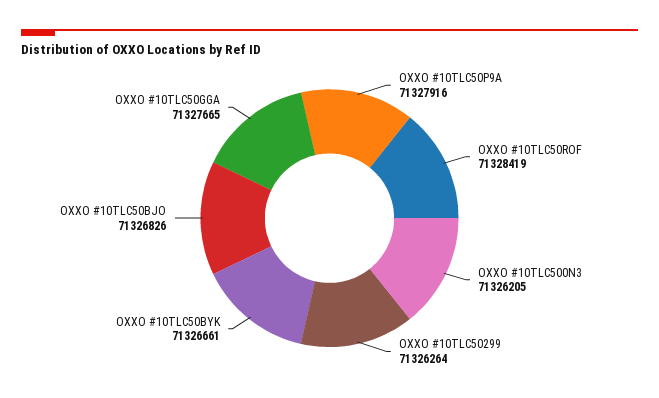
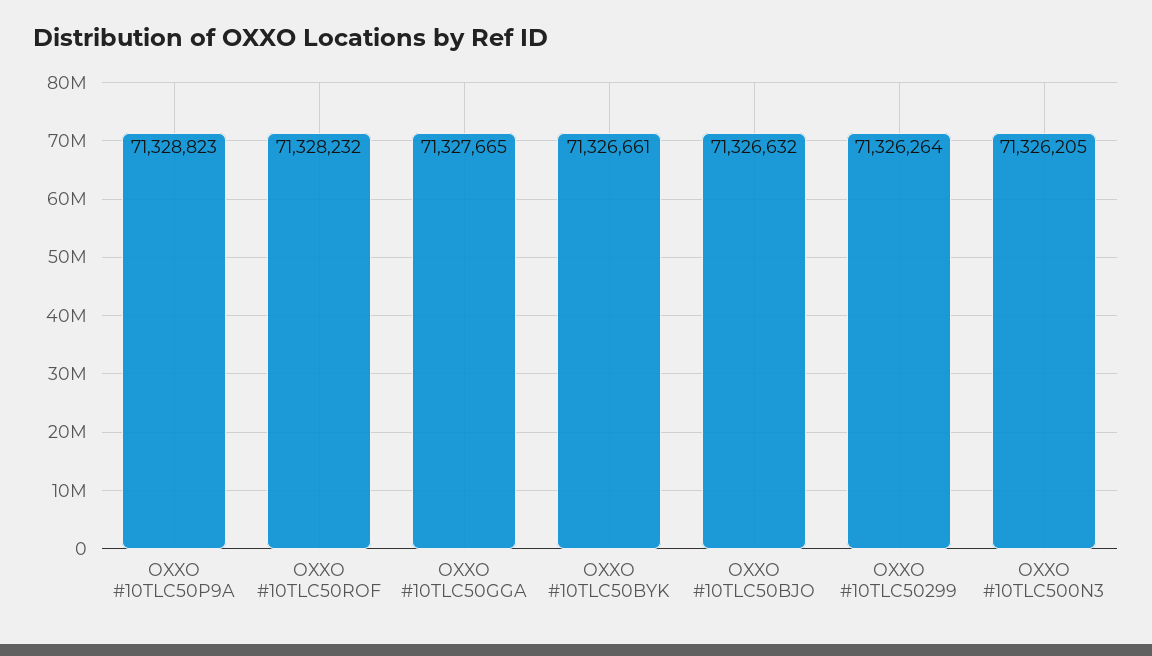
  {
-   "OXXO #10TLC50P9A": 71327916,
+   "OXXO #10TLC50P9A": 71328823,
-   "OXXO #10TLC50ROF": 71328419,
+   "OXXO #10TLC50ROF": 71328232,
    "OXXO #10TLC500N3": 71326205,
    "OXXO #10TLC50299": 71326264,
    "OXXO #10TLC50BYK": 71326661,
-   "OXXO #10TLC50BJO": 71326826,
+   "OXXO #10TLC50BJO": 71326632,
    "OXXO #10TLC50GGA": 71327665
  }

